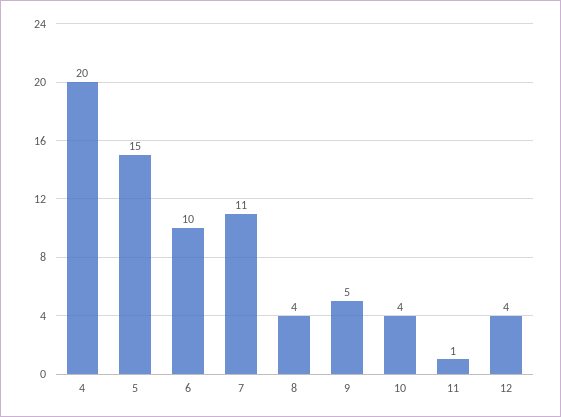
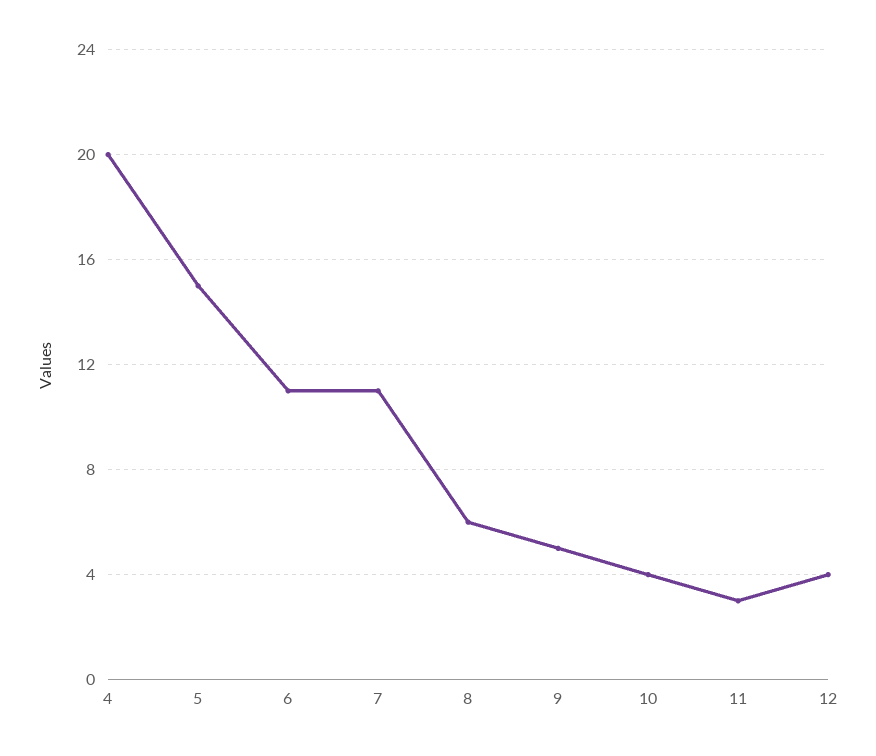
  {
    "4": 20,
    "5": 15,
-   "6": 10,
+   "6": 11,
    "7": 11,
-   "8": 4,
+   "8": 6,
    "9": 5,
    "10": 4,
-   "11": 1,
+   "11": 3,
    "12": 4
  }

